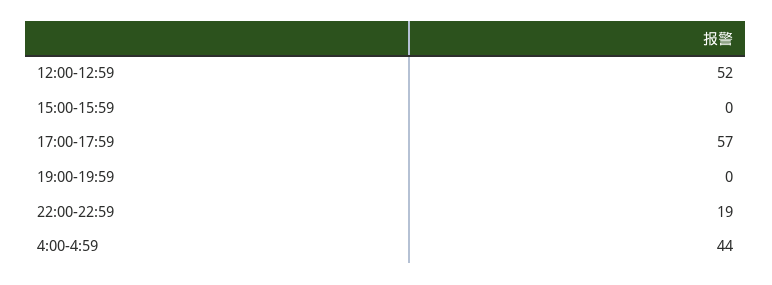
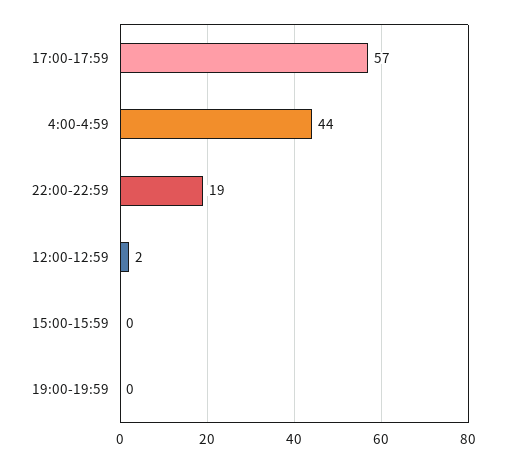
  {
-   "12:00-12:59": 52,
+   "12:00-12:59": 2,
    "15:00-15:59": 0,
    "17:00-17:59": 57,
    "19:00-19:59": 0,
    "22:00-22:59": 19,
    "4:00-4:59": 44
  }

